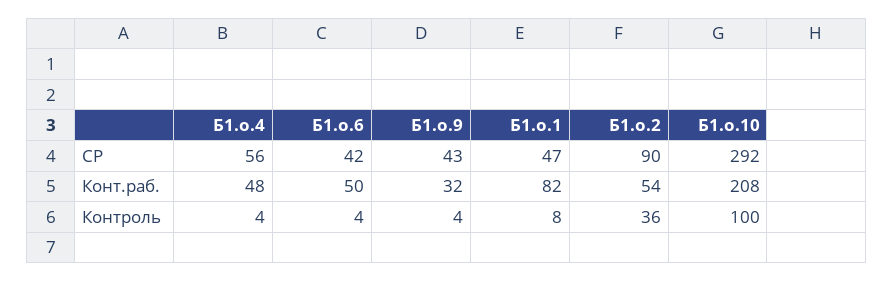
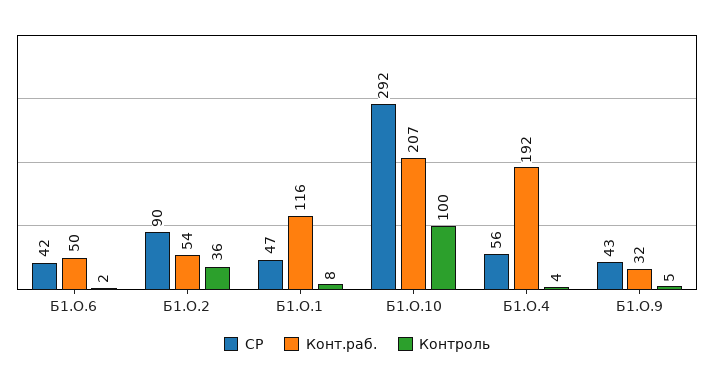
  {
    "СР": {
      "Б1.о.4": 56,
      "Б1.о.6": 42,
      "Б1.о.9": 43,
      "Б1.о.1": 47,
      "Б1.о.2": 90,
      "Б1.о.10": 292
    },
    "Конт.раб.": {
-     "Б1.о.4": 48,
+     "Б1.о.4": 192,
      "Б1.о.6": 50,
      "Б1.о.9": 32,
-     "Б1.о.1": 82,
+     "Б1.о.1": 116,
      "Б1.о.2": 54,
-     "Б1.о.10": 208
+     "Б1.о.10": 207
    },
    "Контроль": {
      "Б1.о.4": 4,
-     "Б1.о.6": 4,
+     "Б1.о.6": 2,
-     "Б1.о.9": 4,
+     "Б1.о.9": 5,
      "Б1.о.1": 8,
      "Б1.о.2": 36,
      "Б1.о.10": 100
    }
  }

